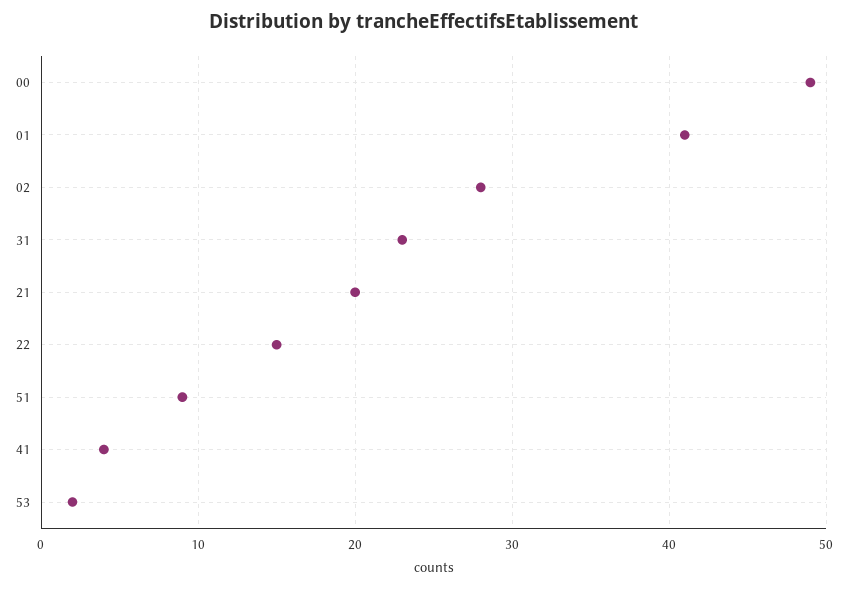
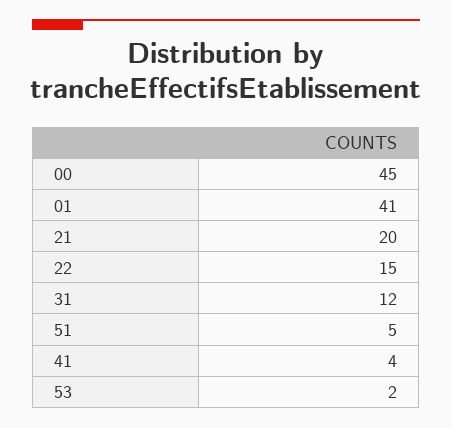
  {
-   "00": 49,
+   "00": 45,
    "01": 41,
-   "02": 28,
-   "31": 23,
+   "31": 12,
    "21": 20,
    "22": 15,
-   "51": 9,
+   "51": 5,
    "41": 4,
    "53": 2
  }

